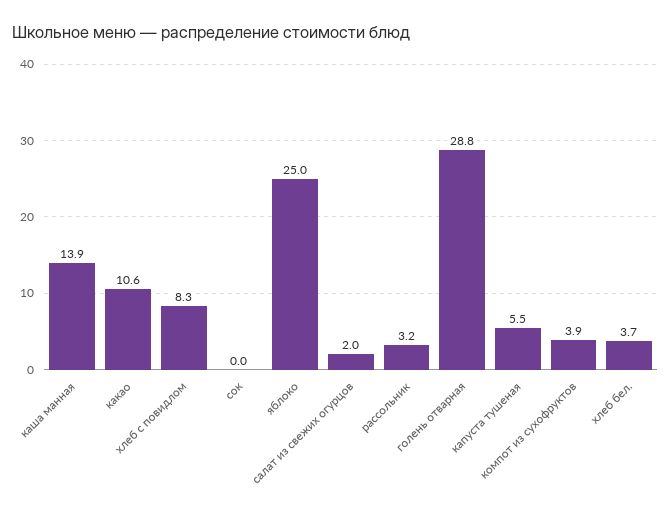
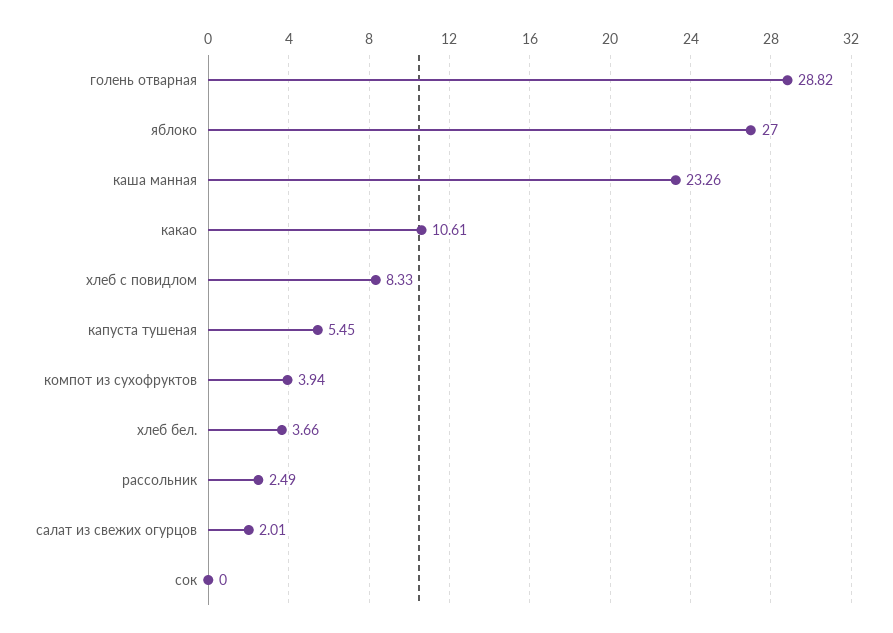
  {
-   "каша манная": 13.9,
+   "каша манная": 23.26,
    "какао": 10.61,
    "хлеб с повидлом": 8.33,
    "сок": 0,
-   "яблоко": 25,
+   "яблоко": 27,
    "салат из свежих огурцов": 2.01,
-   "рассольник": 3.2,
+   "рассольник": 2.49,
    "голень отварная": 28.82,
    "капуста тушеная": 5.45,
    "компот из сухофруктов": 3.94,
    "хлеб бел.": 3.66
  }

